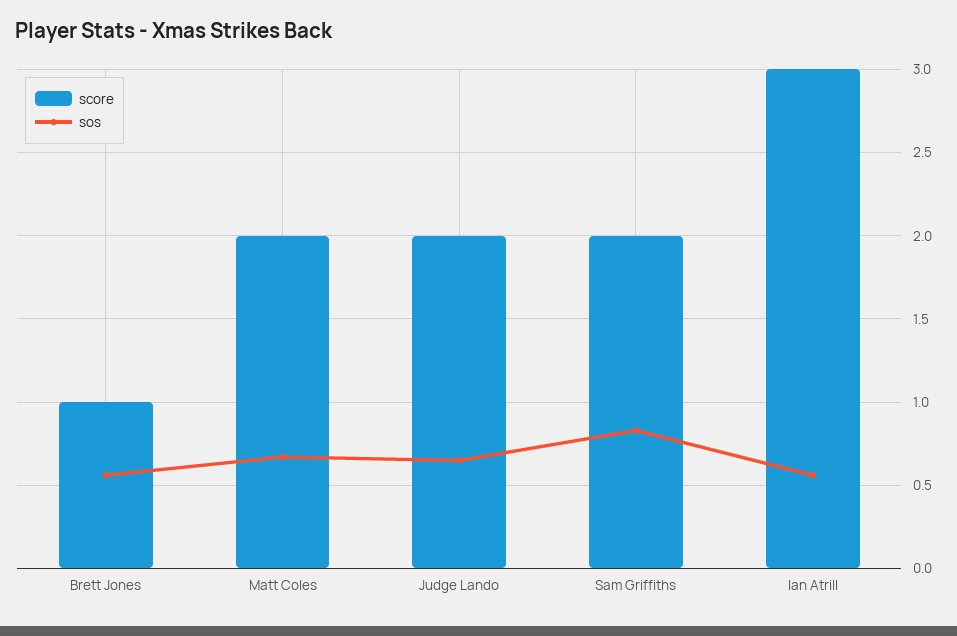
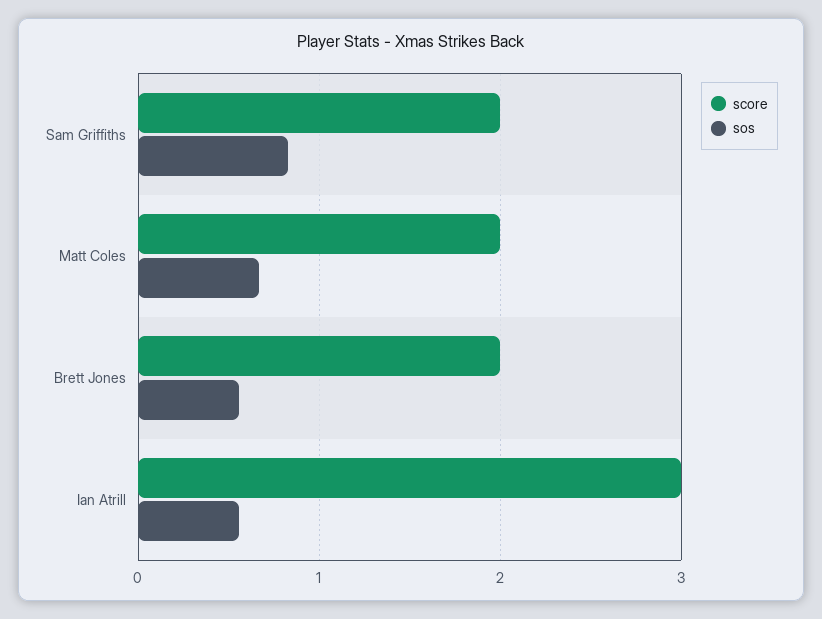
  {
    "score": {
-     "Brett Jones": 1,
+     "Brett Jones": 2,
      "Matt Coles": 2,
-     "Judge Lando": 2,
      "Sam Griffiths": 2,
      "Ian Atrill": 3
    },
    "sos": {
      "Brett Jones": 0.55,
      "Matt Coles": 0.65,
-     "Judge Lando": 0.65,
      "Sam Griffiths": 0.85,
      "Ian Atrill": 0.55
    }
  }

